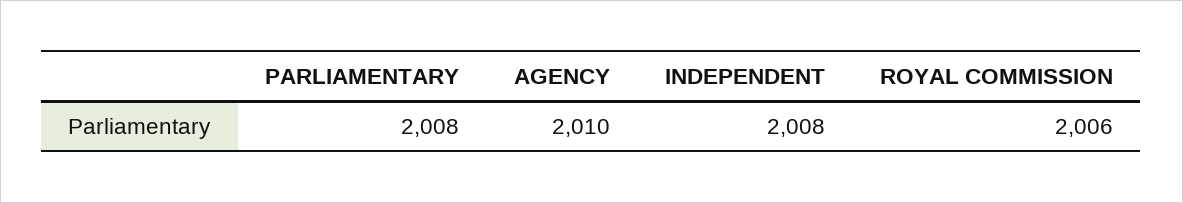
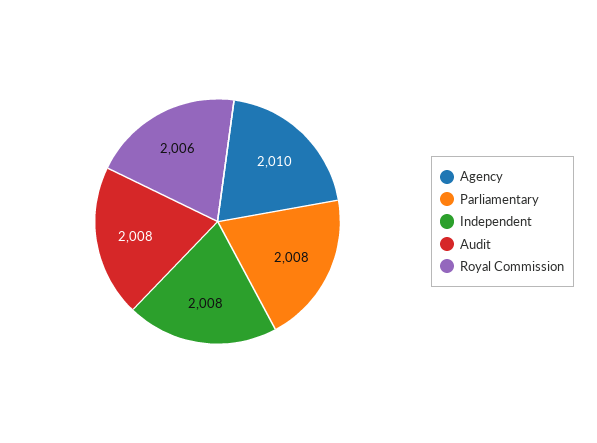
  {
    "PARLIAMENTARY": 2008,
    "AGENCY": 2010,
    "INDEPENDENT": 2008,
-   "ROYAL COMMISSION": 2006
+   "ROYAL COMMISSION": 2006,
+   "Audit": 2008
  }

